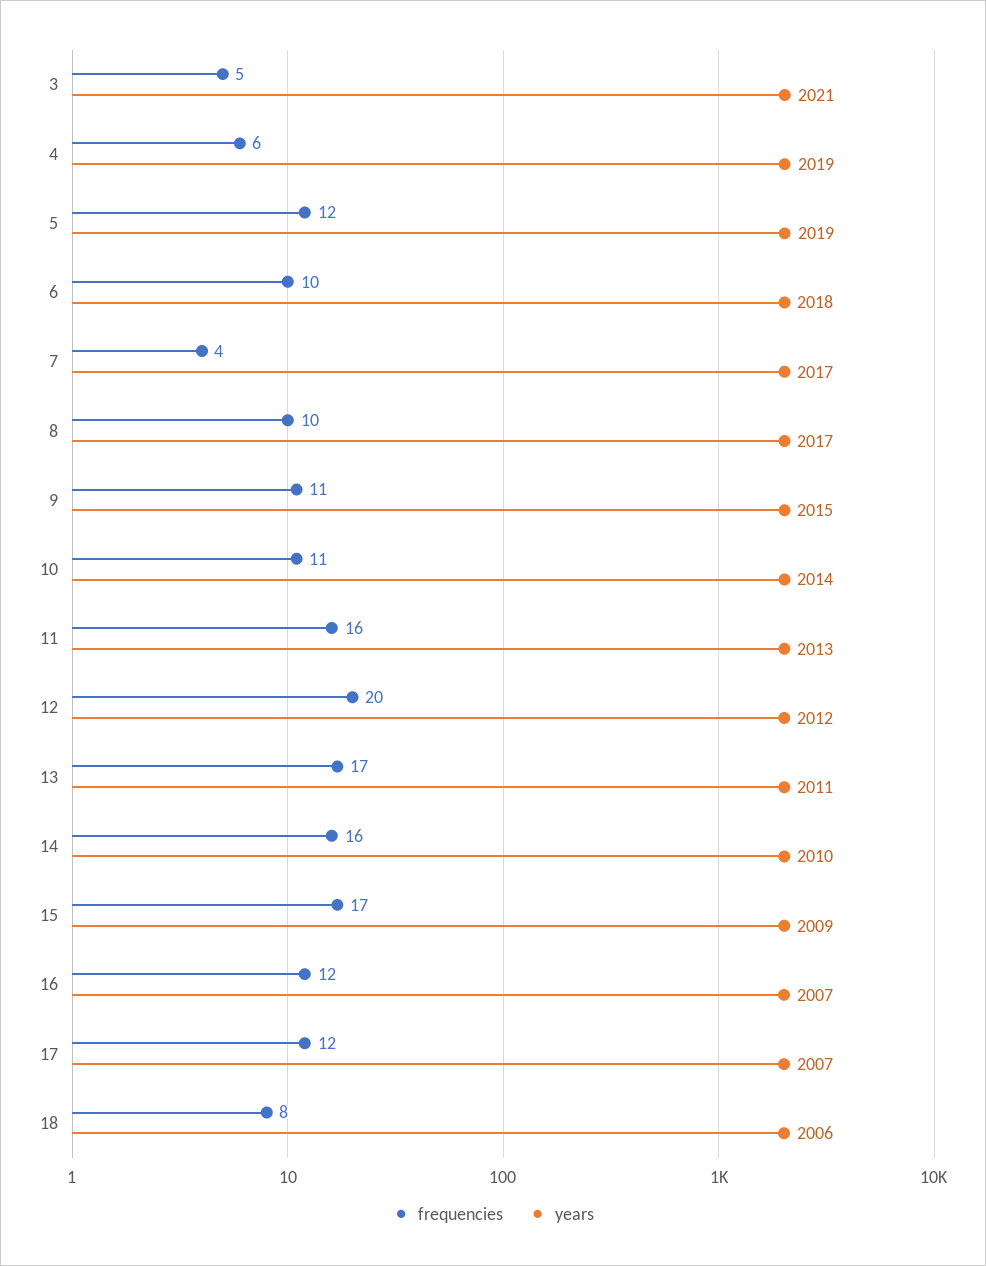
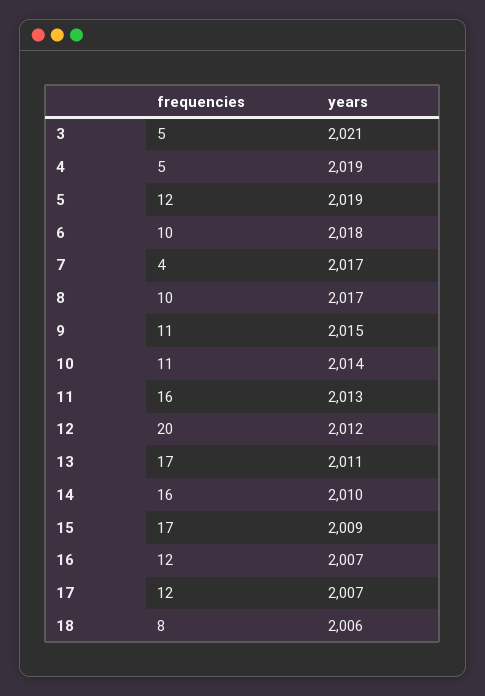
  {
    "frequencies": {
      "3": 5,
-     "4": 6,
+     "4": 5,
      "5": 12,
      "6": 10,
      "7": 4,
      "8": 10,
      "9": 11,
      "10": 11,
      "11": 16,
      "12": 20,
      "13": 17,
      "14": 16,
      "15": 17,
      "16": 12,
      "17": 12,
      "18": 8
    },
    "years": {
      "3": 2021,
      "4": 2019,
      "5": 2019,
      "6": 2018,
      "7": 2017,
      "8": 2017,
      "9": 2015,
      "10": 2014,
      "11": 2013,
      "12": 2012,
      "13": 2011,
      "14": 2010,
      "15": 2009,
      "16": 2007,
      "17": 2007,
      "18": 2006
    }
  }

